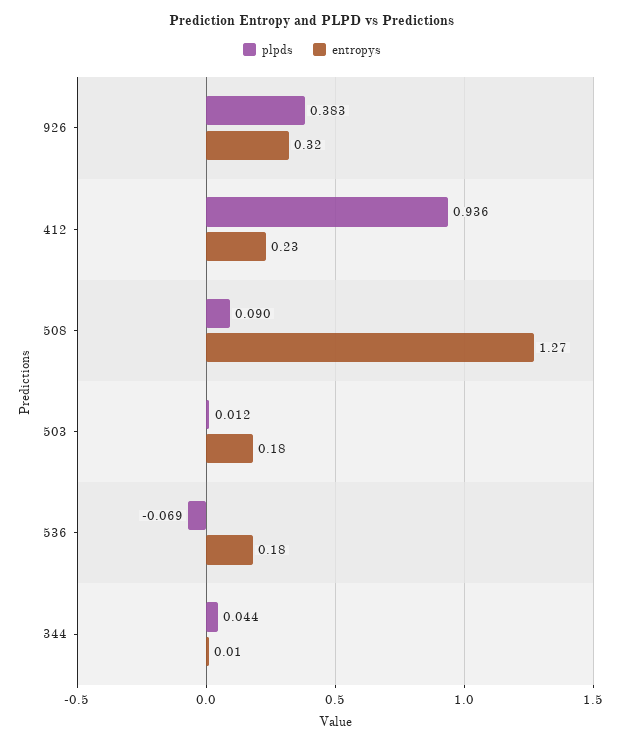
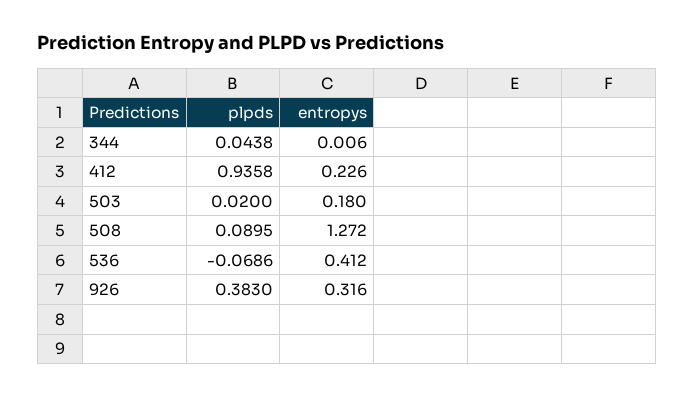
  {
    "plpds": {
      "926": 0.383,
      "412": 0.9358,
      "508": 0.0895,
-     "503": 0.012,
+     "503": 0.02,
      "536": -0.0686,
      "344": 0.0438
    },
    "entropys": {
      "926": 0.316,
      "412": 0.226,
      "508": 1.272,
      "503": 0.18,
-     "536": 0.18,
+     "536": 0.412,
      "344": 0.006
    }
  }

